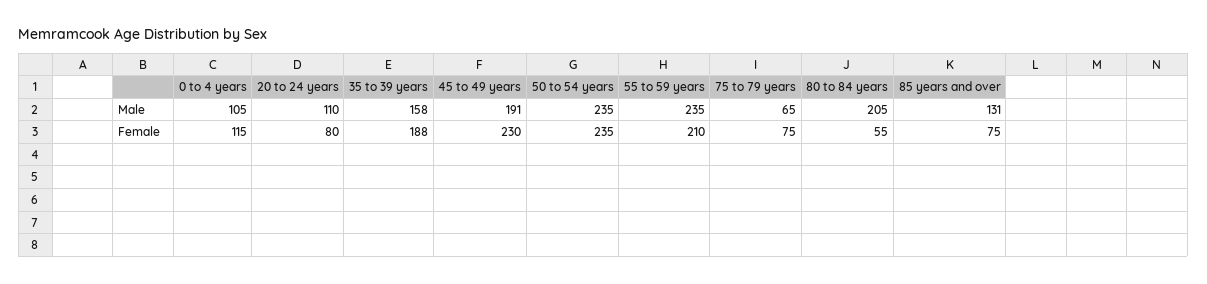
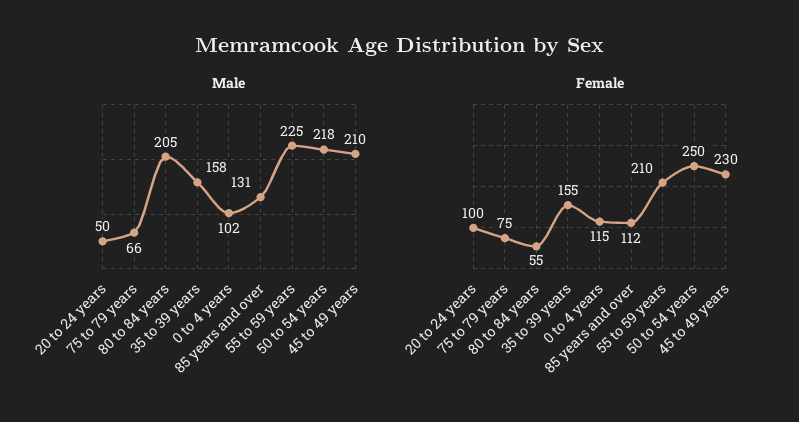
  {
    "Male": {
-     "0 to 4 years": 105,
+     "0 to 4 years": 102,
-     "20 to 24 years": 110,
+     "20 to 24 years": 50,
      "35 to 39 years": 158,
-     "45 to 49 years": 191,
+     "45 to 49 years": 210,
-     "50 to 54 years": 235,
+     "50 to 54 years": 218,
-     "55 to 59 years": 235,
+     "55 to 59 years": 225,
-     "75 to 79 years": 65,
+     "75 to 79 years": 66,
      "80 to 84 years": 205,
      "85 years and over": 131
    },
    "Female": {
      "0 to 4 years": 115,
-     "20 to 24 years": 80,
+     "20 to 24 years": 100,
-     "35 to 39 years": 188,
+     "35 to 39 years": 155,
      "45 to 49 years": 230,
-     "50 to 54 years": 235,
+     "50 to 54 years": 250,
      "55 to 59 years": 210,
      "75 to 79 years": 75,
      "80 to 84 years": 55,
-     "85 years and over": 75
+     "85 years and over": 112
    }
  }

